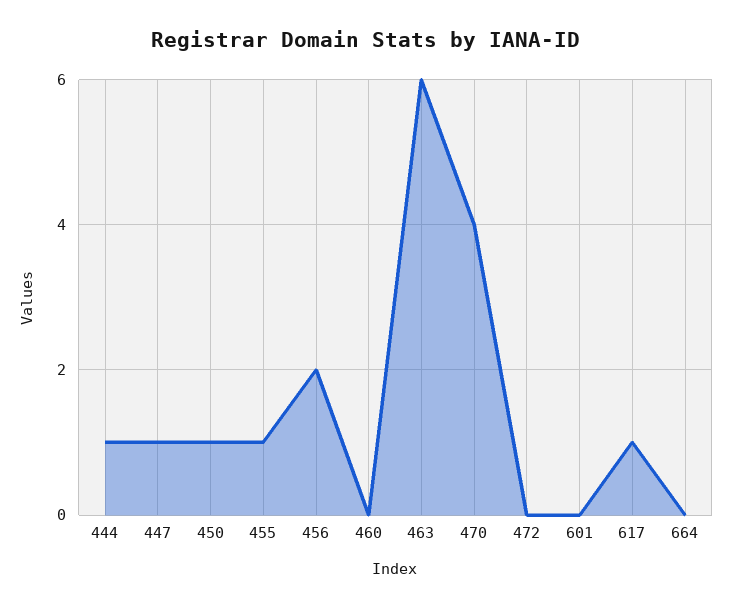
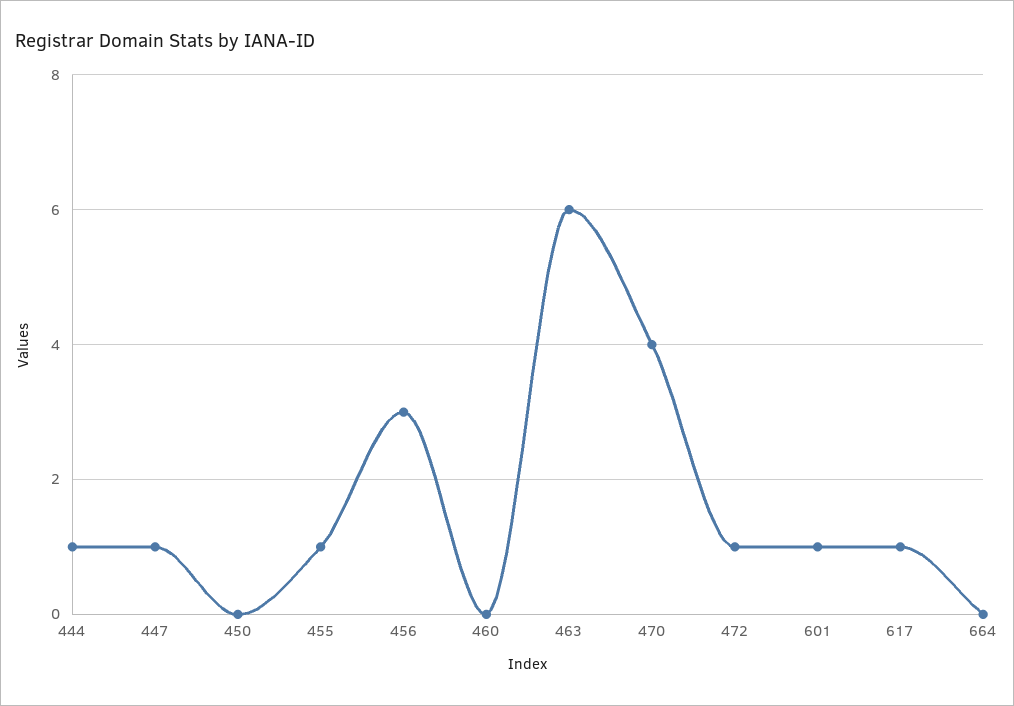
  {
    "444": 1,
    "447": 1,
-   "450": 1,
+   "450": 0,
    "455": 1,
-   "456": 2,
+   "456": 3,
    "460": 0,
    "463": 6,
    "470": 4,
-   "472": 0,
+   "472": 1,
-   "601": 0,
+   "601": 1,
    "617": 1,
    "664": 0
  }

